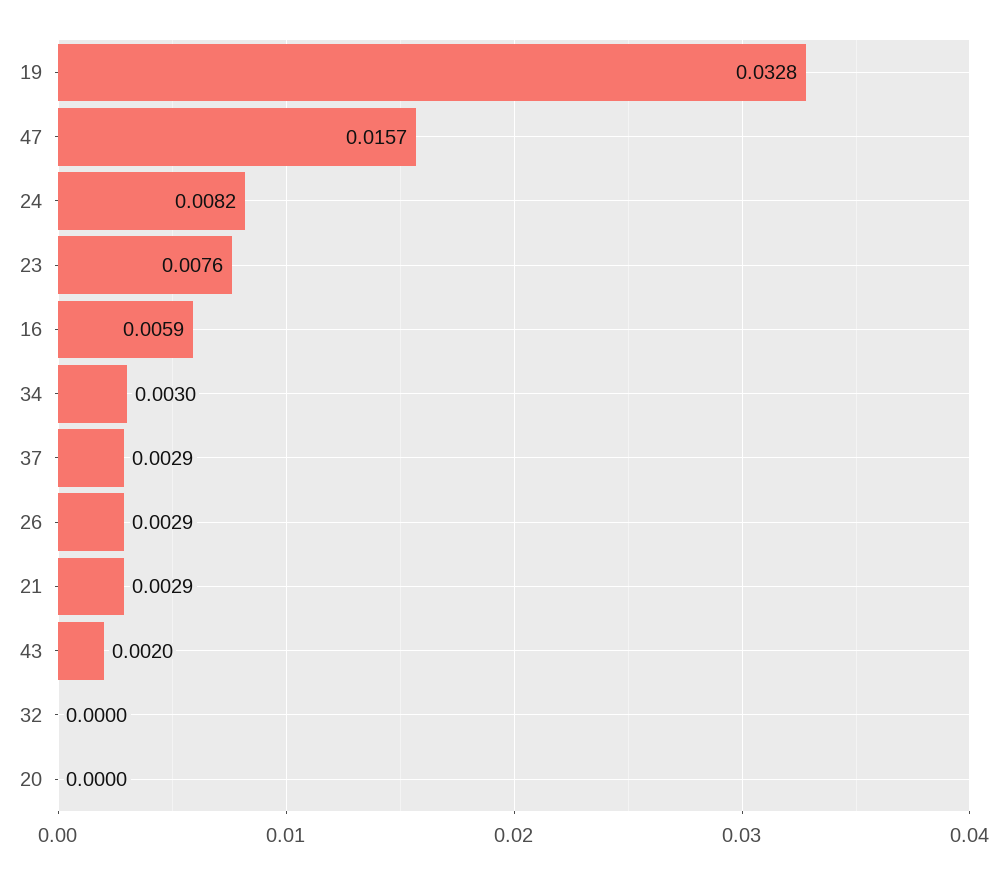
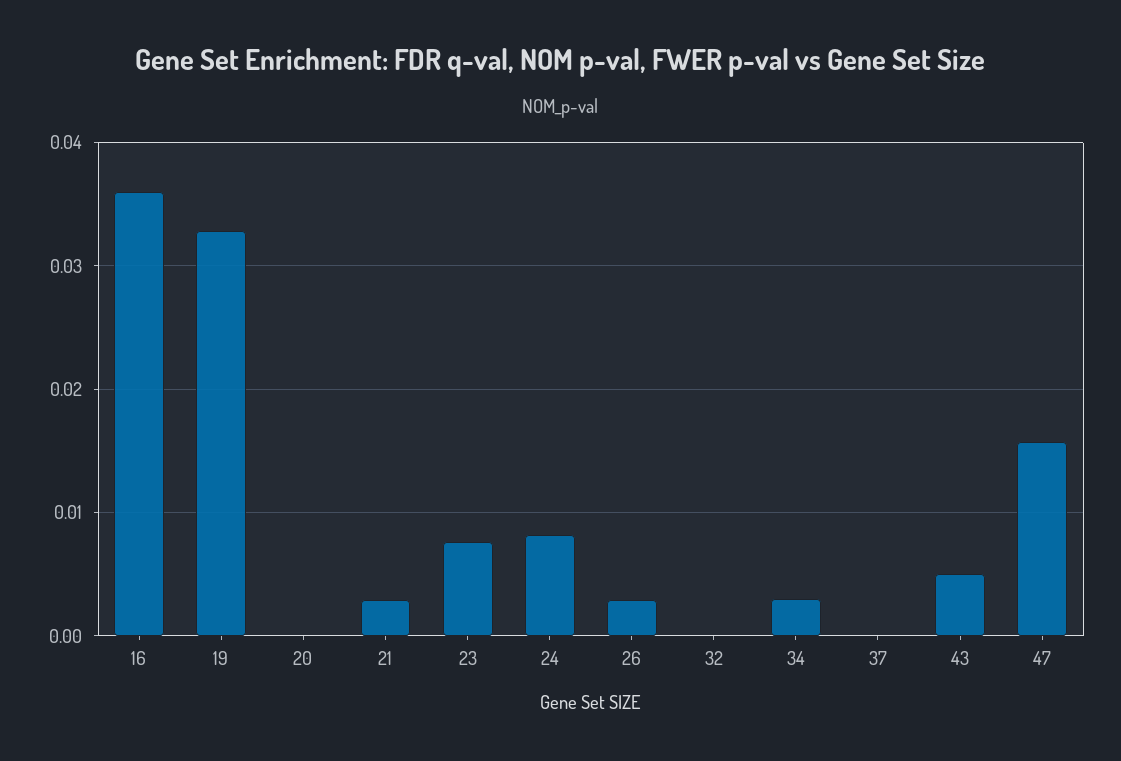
  {
    "19": 0.0328,
    "47": 0.0157,
    "24": 0.0082,
    "23": 0.0076,
-   "16": 0.0059,
+   "16": 0.036,
    "34": 0.003,
-   "37": 0.0029,
+   "37": 0,
    "26": 0.0029,
    "21": 0.0029,
-   "43": 0.002,
+   "43": 0.005,
    "32": 0,
    "20": 0
  }

